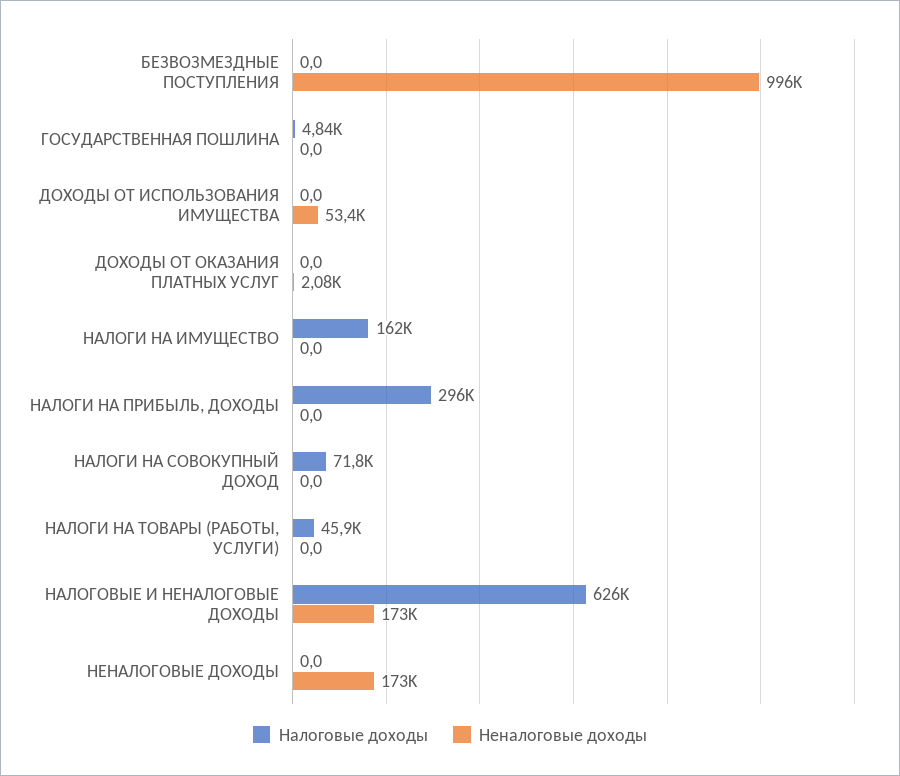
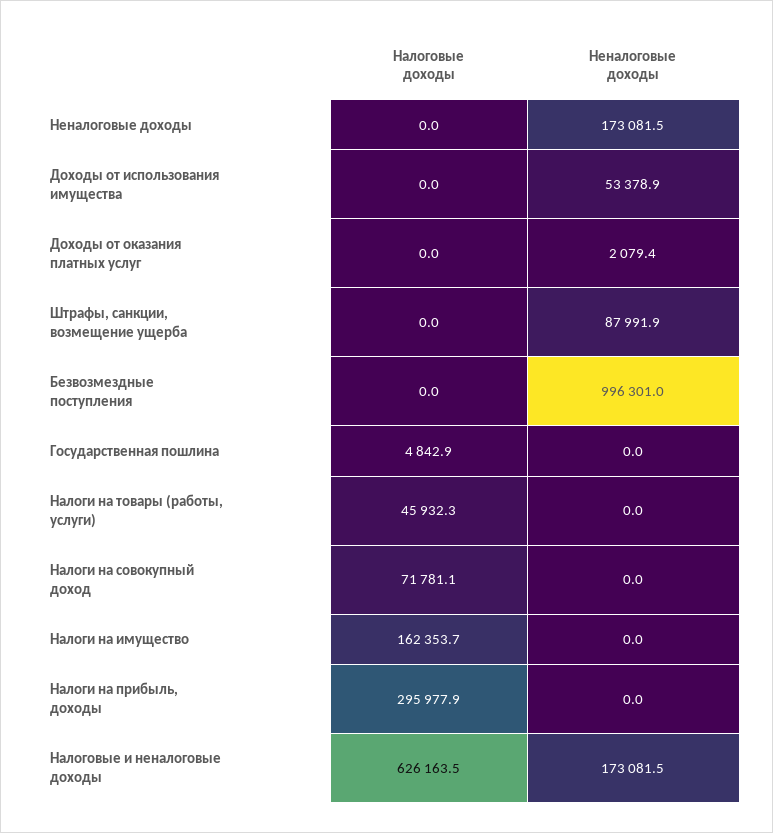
  {
    "Налоговые доходы": {
      "БЕЗВОЗМЕЗДНЫЕ ПОСТУПЛЕНИЯ": 0,
      "ГОСУДАРСТВЕННАЯ ПОШЛИНА": 4842.9,
      "ДОХОДЫ ОТ ИСПОЛЬЗОВАНИЯ ИМУЩЕСТВА": 0,
      "ДОХОДЫ ОТ ОКАЗАНИЯ ПЛАТНЫХ УСЛУГ": 0,
      "НАЛОГИ НА ИМУЩЕСТВО": 162353.7,
      "НАЛОГИ НА ПРИБЫЛЬ, ДОХОДЫ": 295977.9,
      "НАЛОГИ НА СОВОКУПНЫЙ ДОХОД": 71781.1,
      "НАЛОГИ НА ТОВАРЫ (РАБОТЫ, УСЛУГИ)": 45932.3,
      "НАЛОГОВЫЕ И НЕНАЛОГОВЫЕ ДОХОДЫ": 626163.5,
-     "НЕНАЛОГОВЫЕ ДОХОДЫ": 0
+     "НЕНАЛОГОВЫЕ ДОХОДЫ": 0,
+     "Штрафы, санкции, возмещение ущерба": 0
    },
    "Неналоговые доходы": {
      "БЕЗВОЗМЕЗДНЫЕ ПОСТУПЛЕНИЯ": 996301,
      "ГОСУДАРСТВЕННАЯ ПОШЛИНА": 0,
      "ДОХОДЫ ОТ ИСПОЛЬЗОВАНИЯ ИМУЩЕСТВА": 53378.9,
      "ДОХОДЫ ОТ ОКАЗАНИЯ ПЛАТНЫХ УСЛУГ": 2079.4,
      "НАЛОГИ НА ИМУЩЕСТВО": 0,
      "НАЛОГИ НА ПРИБЫЛЬ, ДОХОДЫ": 0,
      "НАЛОГИ НА СОВОКУПНЫЙ ДОХОД": 0,
      "НАЛОГИ НА ТОВАРЫ (РАБОТЫ, УСЛУГИ)": 0,
      "НАЛОГОВЫЕ И НЕНАЛОГОВЫЕ ДОХОДЫ": 173081.5,
-     "НЕНАЛОГОВЫЕ ДОХОДЫ": 173081.5
+     "НЕНАЛОГОВЫЕ ДОХОДЫ": 173081.5,
+     "Штрафы, санкции, возмещение ущерба": 87991.9
    }
  }

